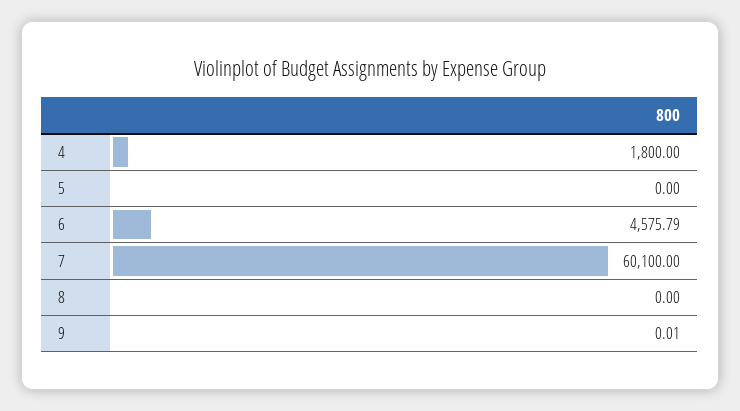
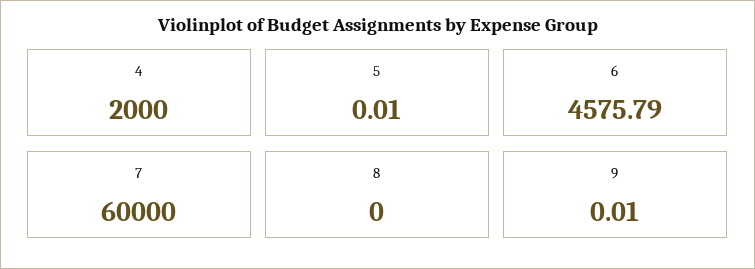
  {
-   "4": 1800,
+   "4": 2000,
-   "5": 0,
+   "5": 0.01,
    "6": 4575.79,
-   "7": 60100,
+   "7": 60000,
    "8": 0,
    "9": 0.01
  }

